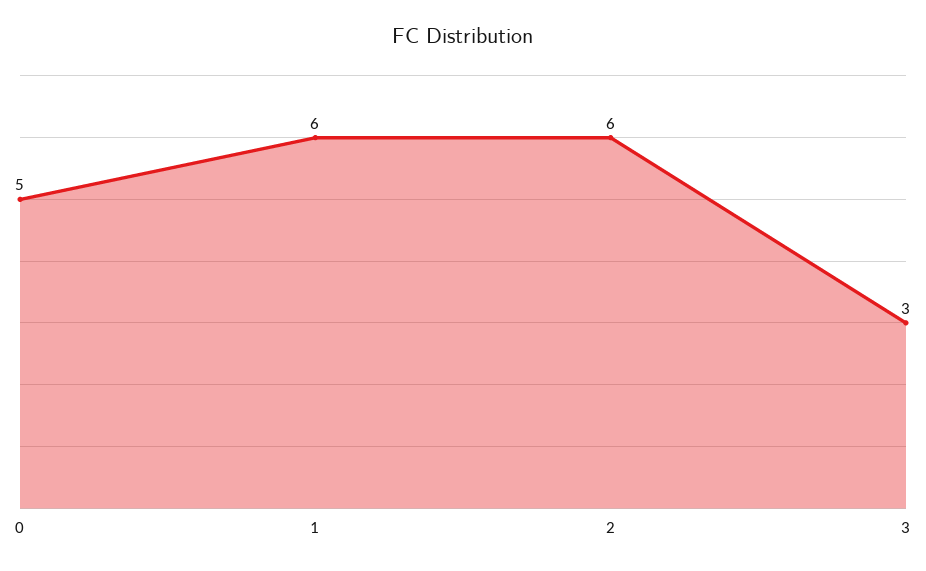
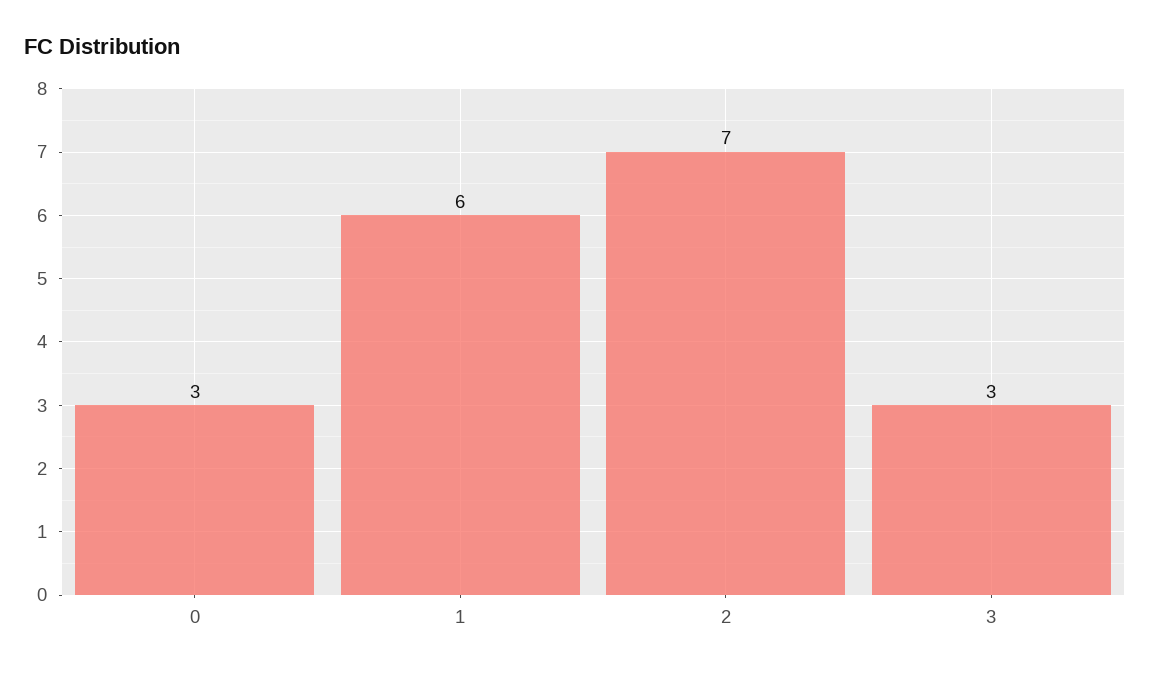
  {
-   "0": 5,
+   "0": 3,
    "1": 6,
-   "2": 6,
+   "2": 7,
    "3": 3
  }

